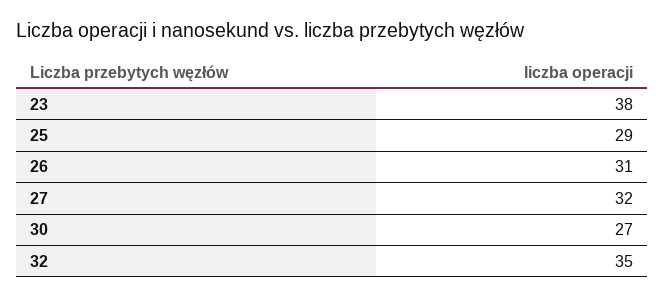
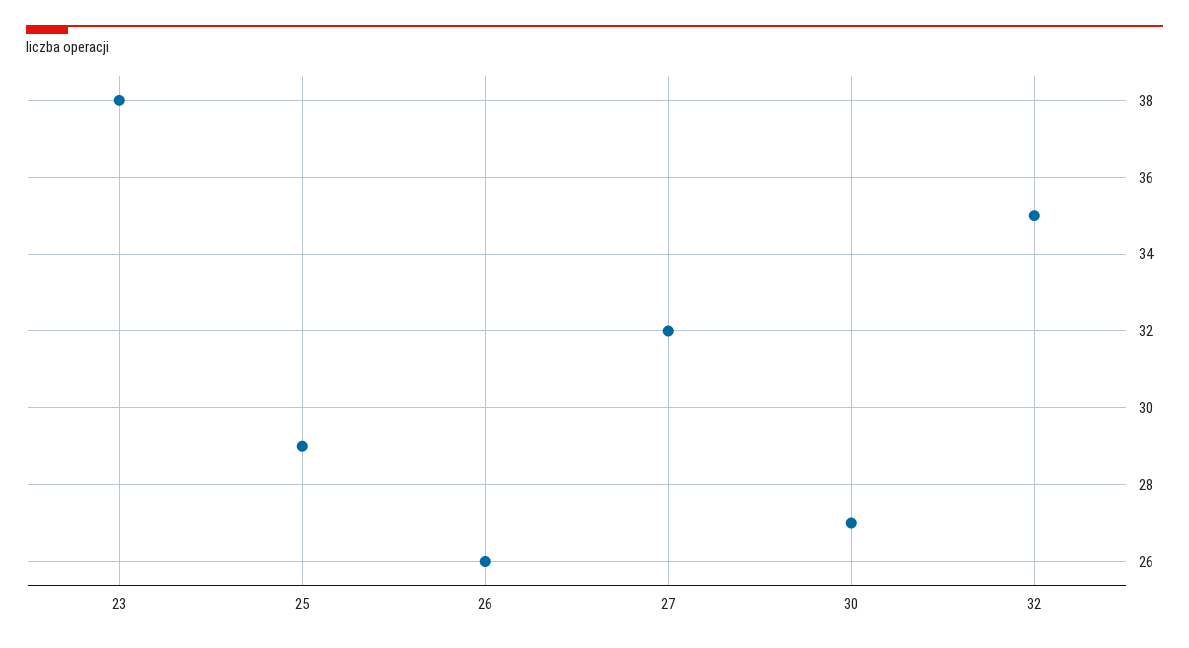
  {
    "23": 38,
    "25": 29,
-   "26": 31,
+   "26": 26,
    "27": 32,
    "30": 27,
    "32": 35
  }

